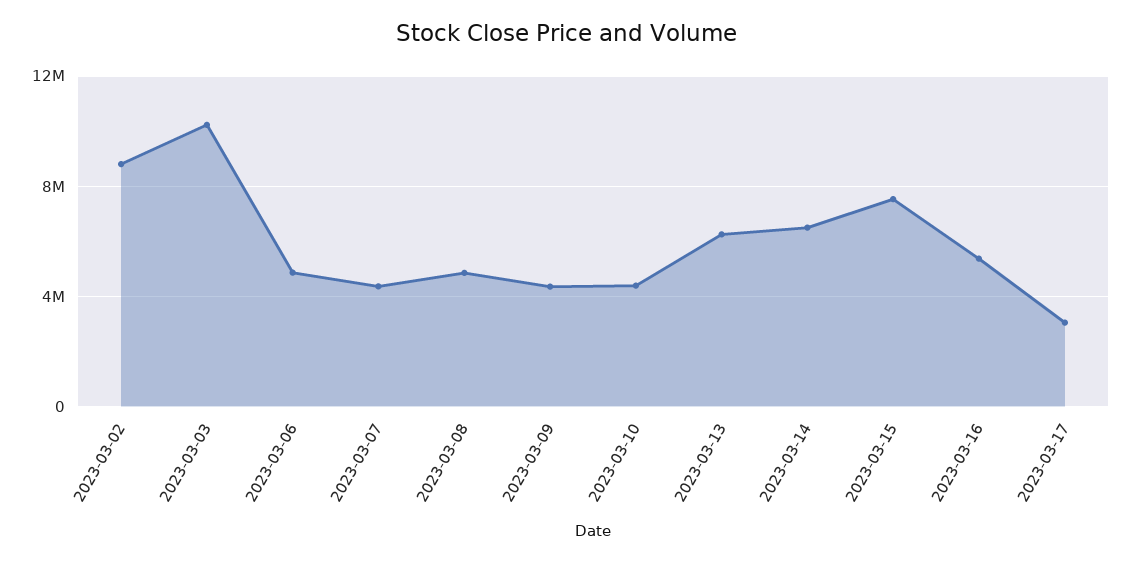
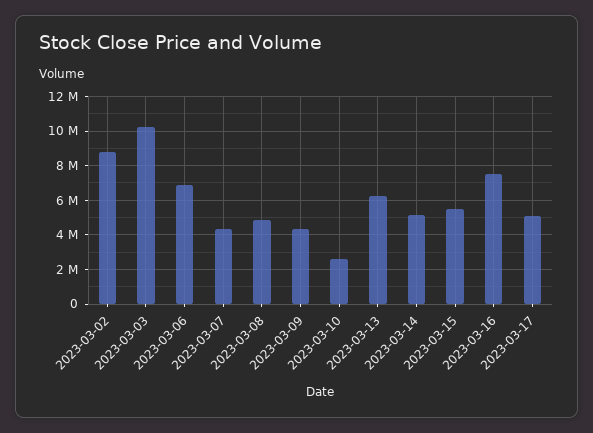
  {
    "2023-03-02": 9000000,
    "2023-03-03": 10000000,
-   "2023-03-06": 5000000,
+   "2023-03-06": 7000000,
    "2023-03-07": 4500000,
    "2023-03-08": 5000000,
    "2023-03-09": 4500000,
-   "2023-03-10": 4500000,
+   "2023-03-10": 2500000,
    "2023-03-13": 6000000,
-   "2023-03-14": 6500000,
+   "2023-03-14": 5000000,
-   "2023-03-15": 7500000,
+   "2023-03-15": 5500000,
-   "2023-03-16": 5500000,
+   "2023-03-16": 7500000,
-   "2023-03-17": 3000000
+   "2023-03-17": 5000000
  }

